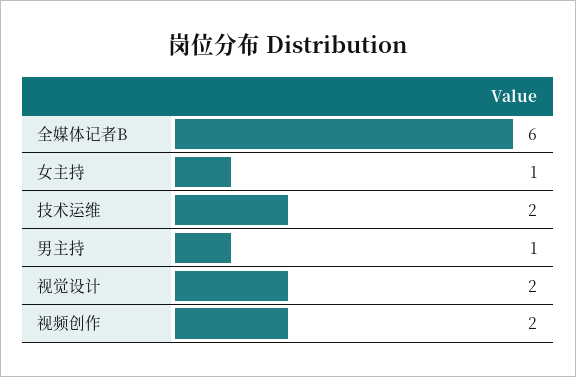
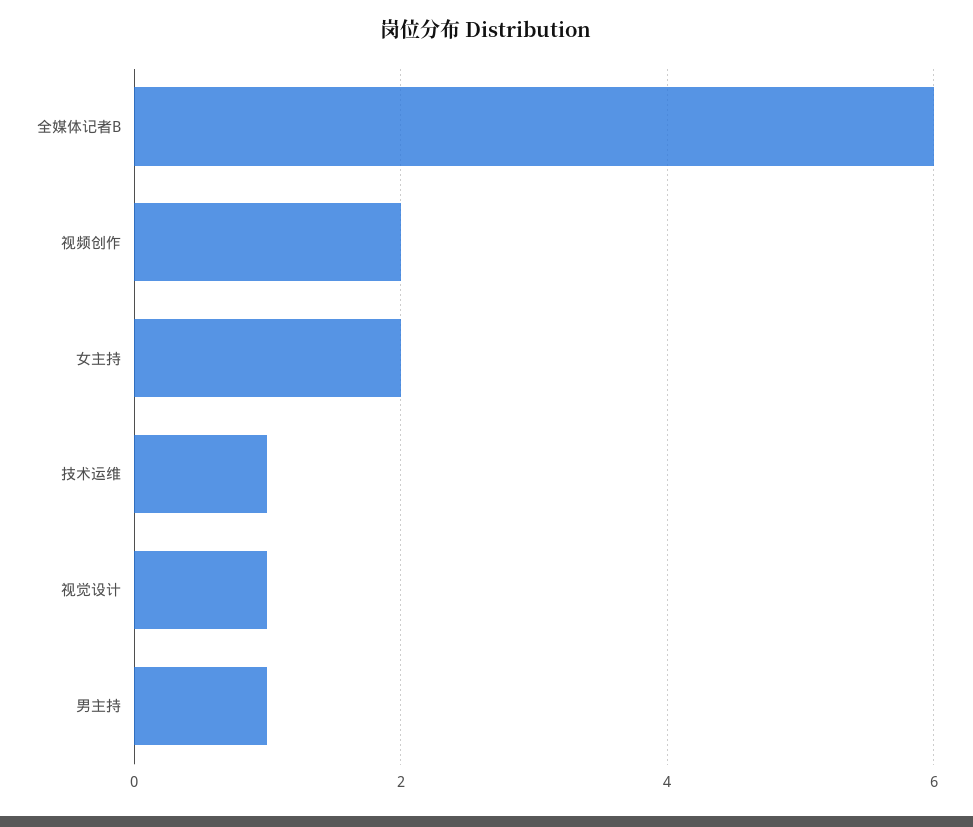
  {
    "全媒体记者B": 6,
-   "女主持": 1,
+   "女主持": 2,
-   "技术运维": 2,
+   "技术运维": 1,
    "男主持": 1,
-   "视觉设计": 2,
+   "视觉设计": 1,
    "视频创作": 2
  }

